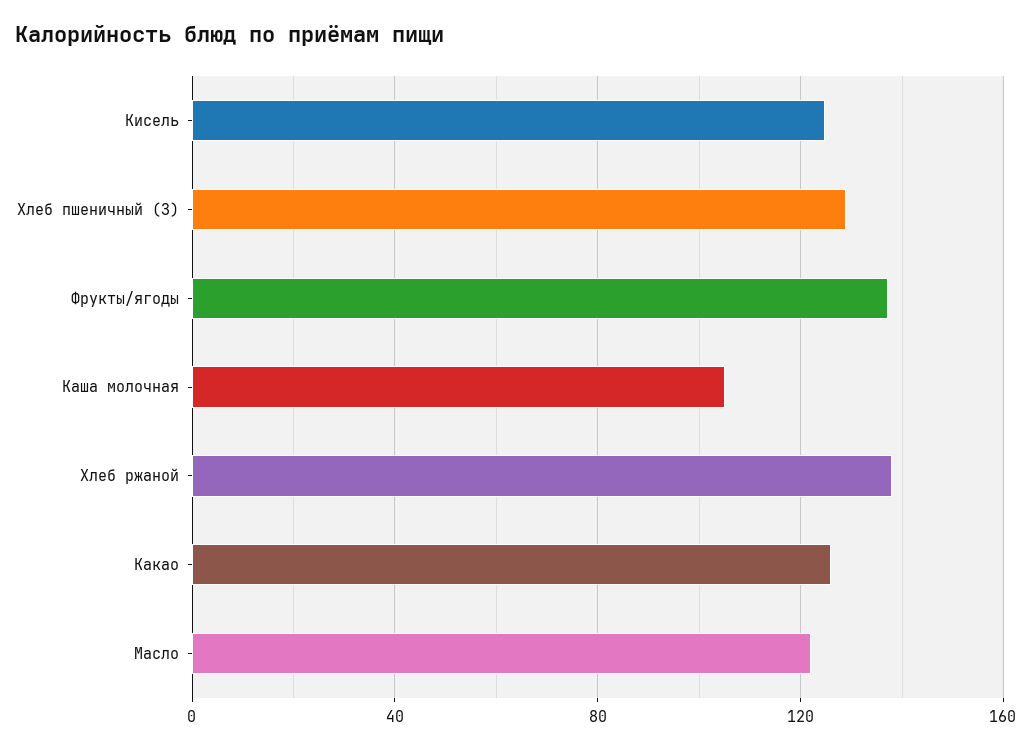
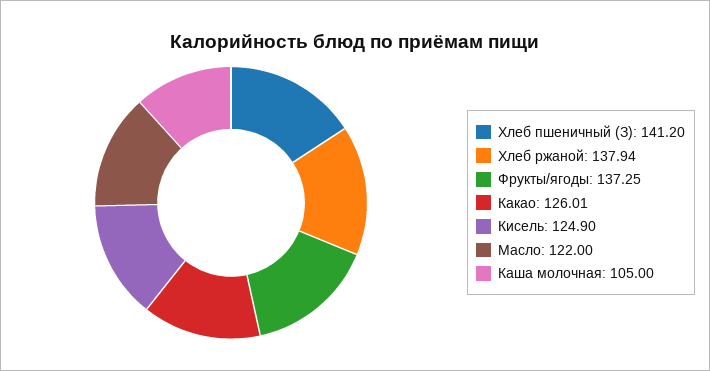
  {
    "Кисель": 124.9,
-   "Хлеб пшеничный (З)": 130,
+   "Хлеб пшеничный (З)": 141.2,
    "Фрукты/ягоды": 137.25,
    "Каша молочная": 105,
    "Хлеб ржаной": 137.94,
    "Какао": 126.01,
    "Масло": 122
  }

